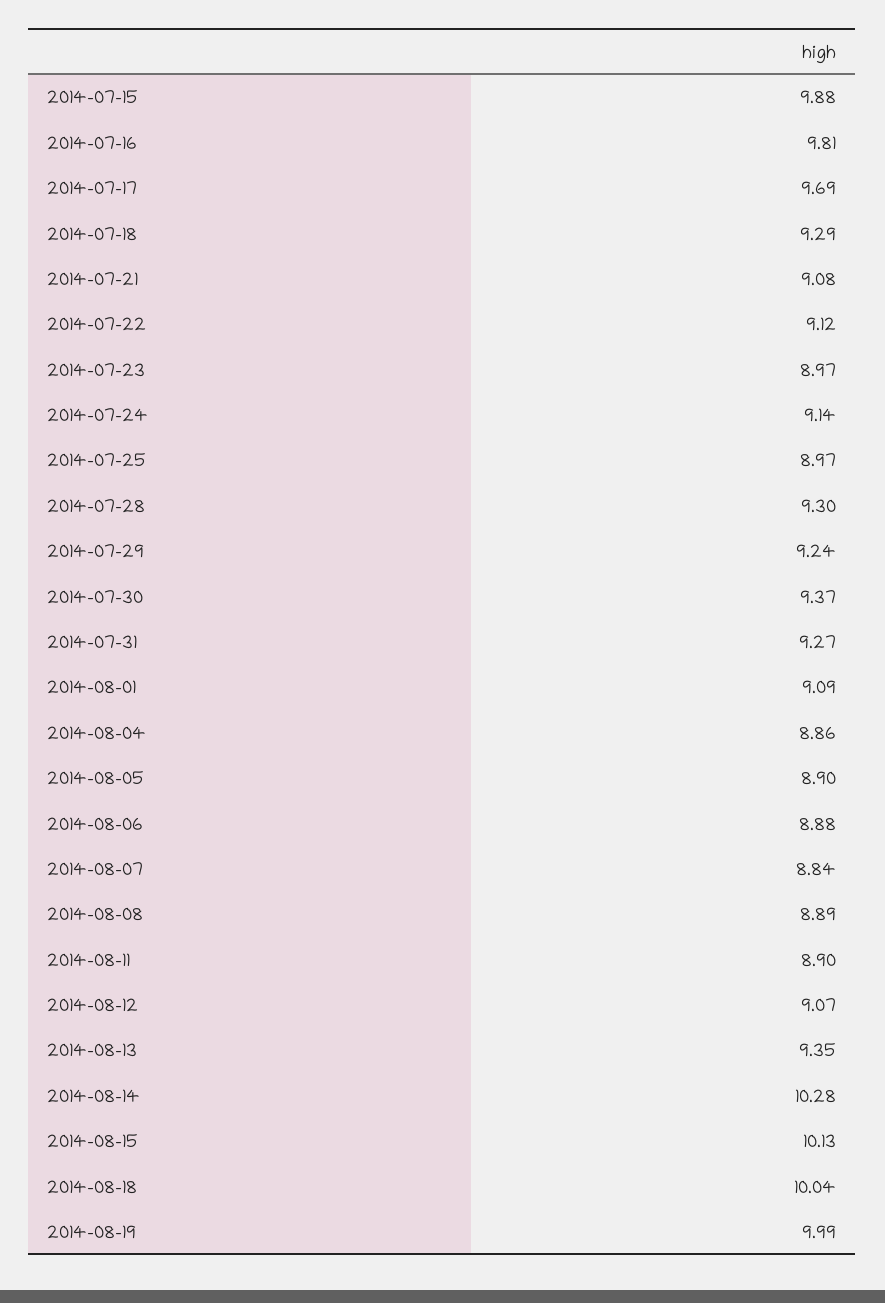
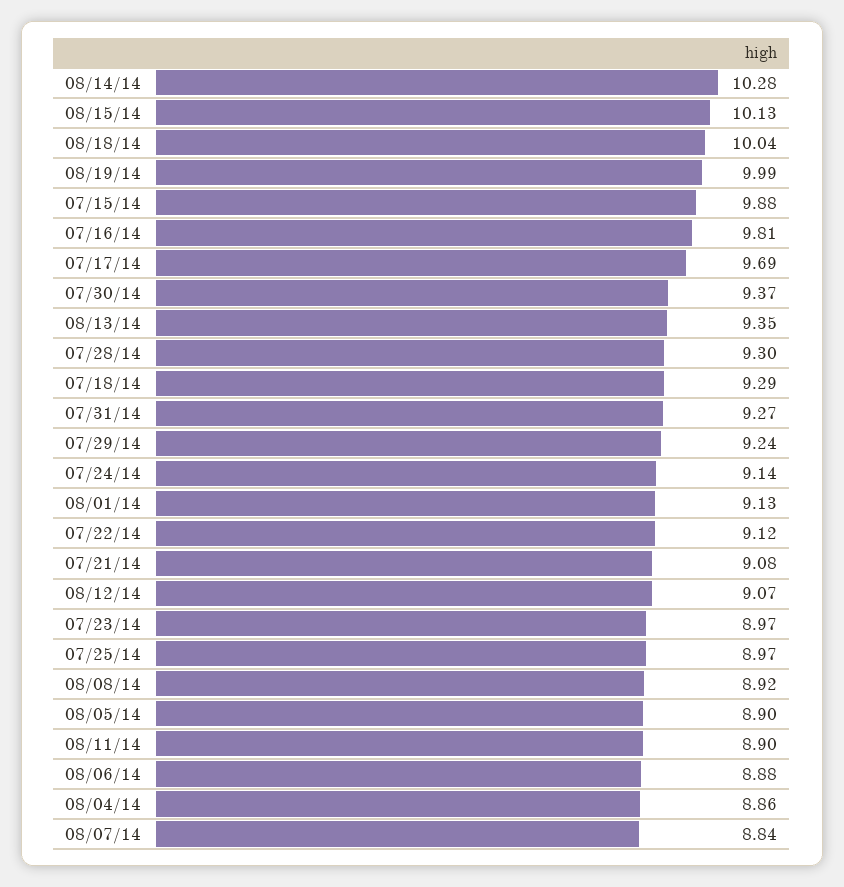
  {
    "2014-07-15": 9.88,
    "2014-07-16": 9.81,
    "2014-07-17": 9.69,
    "2014-07-18": 9.29,
    "2014-07-21": 9.08,
    "2014-07-22": 9.12,
    "2014-07-23": 8.97,
    "2014-07-24": 9.14,
    "2014-07-25": 8.97,
    "2014-07-28": 9.3,
    "2014-07-29": 9.24,
    "2014-07-30": 9.37,
    "2014-07-31": 9.27,
-   "2014-08-01": 9.09,
+   "2014-08-01": 9.13,
    "2014-08-04": 8.86,
    "2014-08-05": 8.9,
    "2014-08-06": 8.88,
    "2014-08-07": 8.84,
-   "2014-08-08": 8.89,
+   "2014-08-08": 8.92,
    "2014-08-11": 8.9,
    "2014-08-12": 9.07,
    "2014-08-13": 9.35,
    "2014-08-14": 10.28,
    "2014-08-15": 10.13,
    "2014-08-18": 10.04,
    "2014-08-19": 9.99
  }

